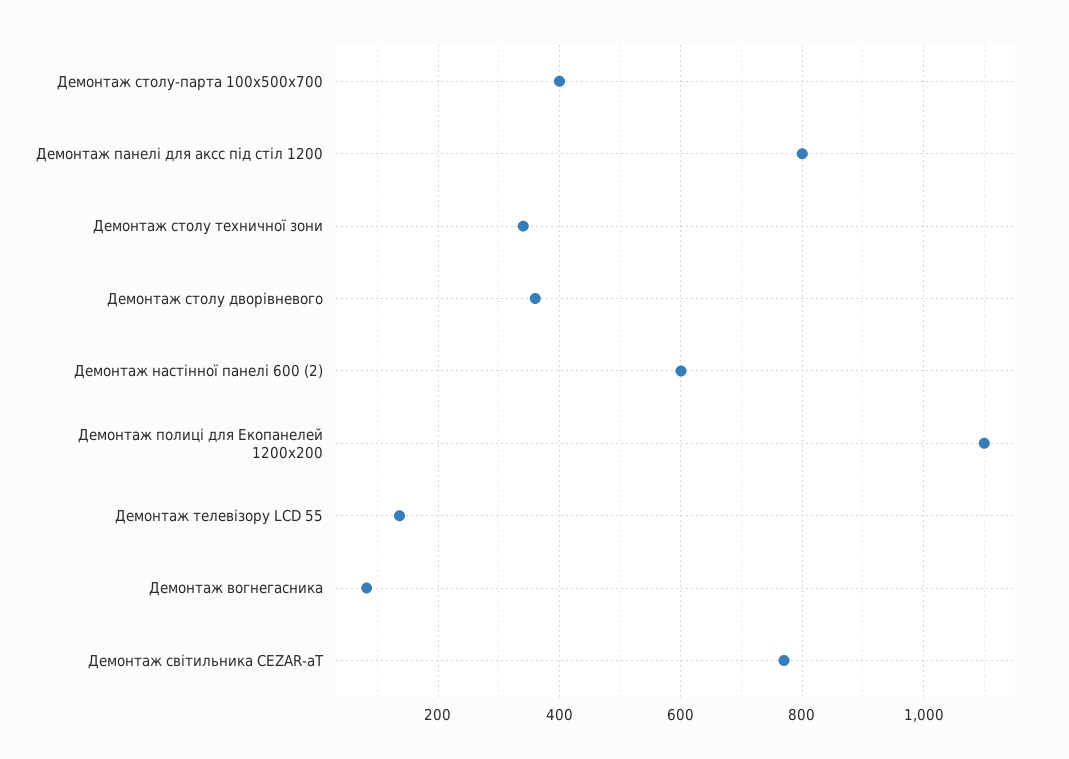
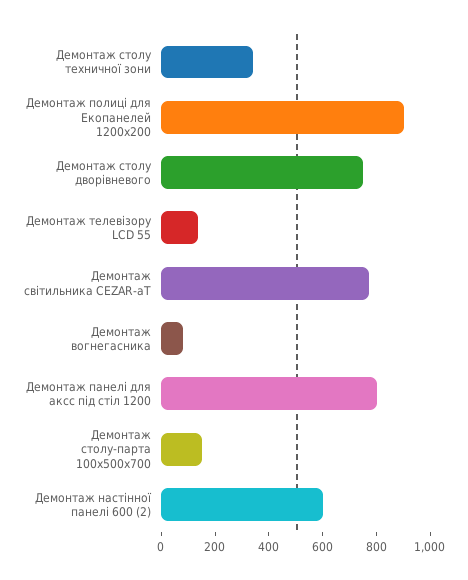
  {
-   "Демонтаж столу-парта 100х500х700": 400,
+   "Демонтаж столу-парта 100х500х700": 150,
    "Демонтаж панелі для аксс під стіл 1200": 800,
    "Демонтаж столу техничної зони": 340,
-   "Демонтаж столу дворівневого": 360,
+   "Демонтаж столу дворівневого": 750,
    "Демонтаж настінної панелі 600 (2)": 600,
-   "Демонтаж полиці для Екопанелей 1200х200": 1100,
+   "Демонтаж полиці для Екопанелей 1200х200": 900,
    "Демонтаж телевізору LCD 55": 140,
    "Демонтаж вогнегасника": 80,
    "Демонтаж світильника CEZAR-аТ": 780
  }

